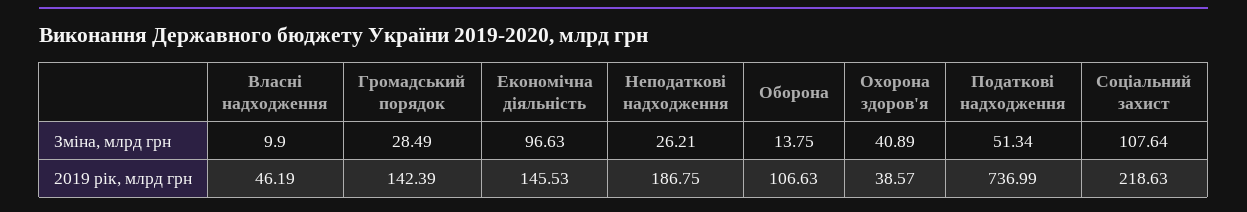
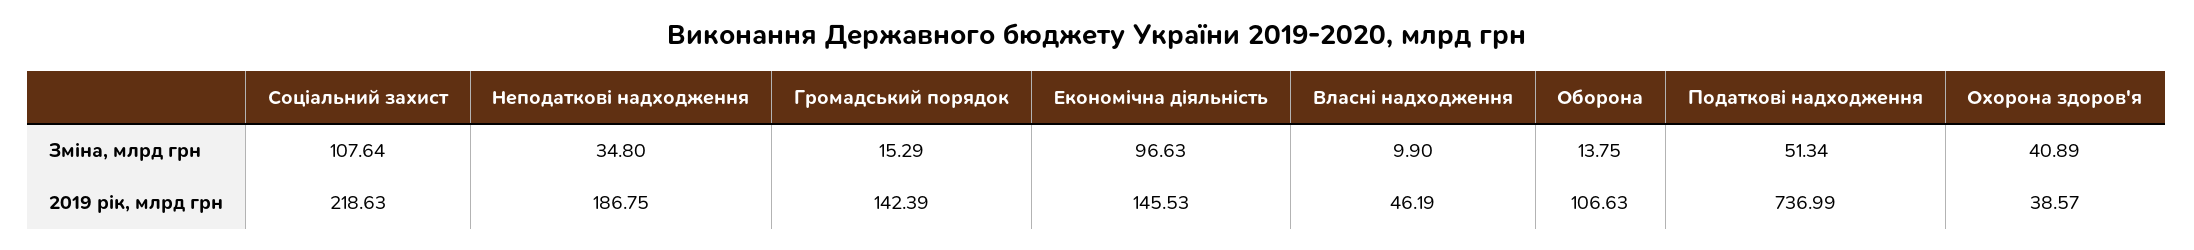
  {
    "Власні надходження": {
      "Зміна, млрд грн": 9.9,
      "2019 рік, млрд грн": 46.19
    },
    "Громадський порядок": {
-     "Зміна, млрд грн": 28.49,
+     "Зміна, млрд грн": 15.29,
      "2019 рік, млрд грн": 142.39
    },
    "Економічна діяльність": {
      "Зміна, млрд грн": 96.63,
      "2019 рік, млрд грн": 145.53
    },
    "Неподаткові надходження": {
-     "Зміна, млрд грн": 26.21,
+     "Зміна, млрд грн": 34.8,
      "2019 рік, млрд грн": 186.75
    },
    "Оборона": {
      "Зміна, млрд грн": 13.75,
      "2019 рік, млрд грн": 106.63
    },
    "Охорона здоров'я": {
      "Зміна, млрд грн": 40.89,
      "2019 рік, млрд грн": 38.57
    },
    "Податкові надходження": {
      "Зміна, млрд грн": 51.34,
      "2019 рік, млрд грн": 736.99
    },
    "Соціальний захист": {
      "Зміна, млрд грн": 107.64,
      "2019 рік, млрд грн": 218.63
    }
  }

